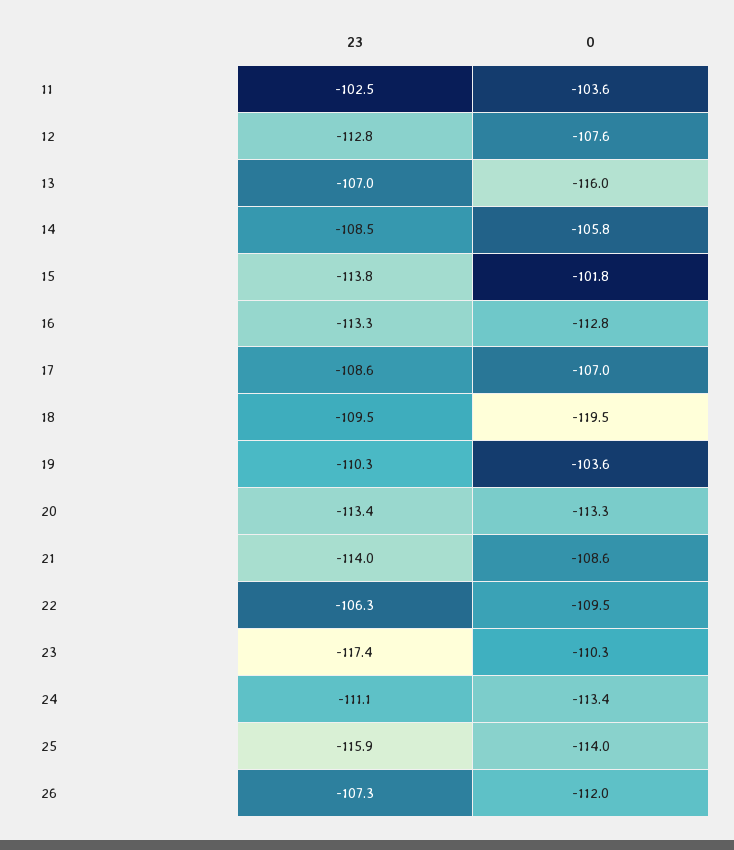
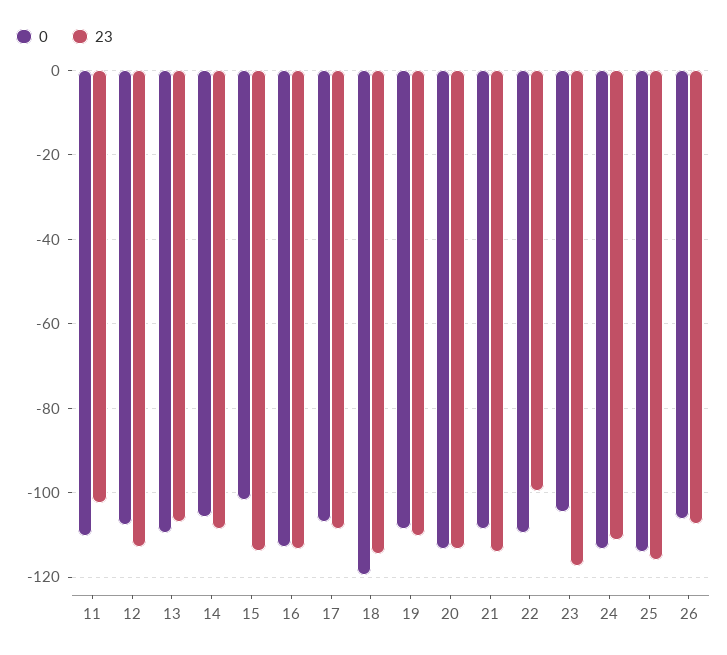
  {
    "23": {
      "11": -102.5,
      "12": -112.8,
      "13": -107,
      "14": -108.5,
      "15": -113.8,
      "16": -113.3,
      "17": -108.6,
-     "18": -109.5,
+     "18": -114,
      "19": -110.3,
      "20": -113.4,
      "21": -114,
-     "22": -106.3,
+     "22": -100,
      "23": -117.4,
      "24": -111.1,
      "25": -115.9,
      "26": -107.3
    },
    "0": {
-     "11": -103.6,
+     "11": -110,
      "12": -107.6,
-     "13": -116,
+     "13": -110,
      "14": -105.8,
      "15": -101.8,
      "16": -112.8,
      "17": -107,
      "18": -119.5,
-     "19": -103.6,
+     "19": -108,
      "20": -113.3,
      "21": -108.6,
      "22": -109.5,
-     "23": -110.3,
+     "23": -104,
      "24": -113.4,
      "25": -114,
-     "26": -112
+     "26": -106
    }
  }

